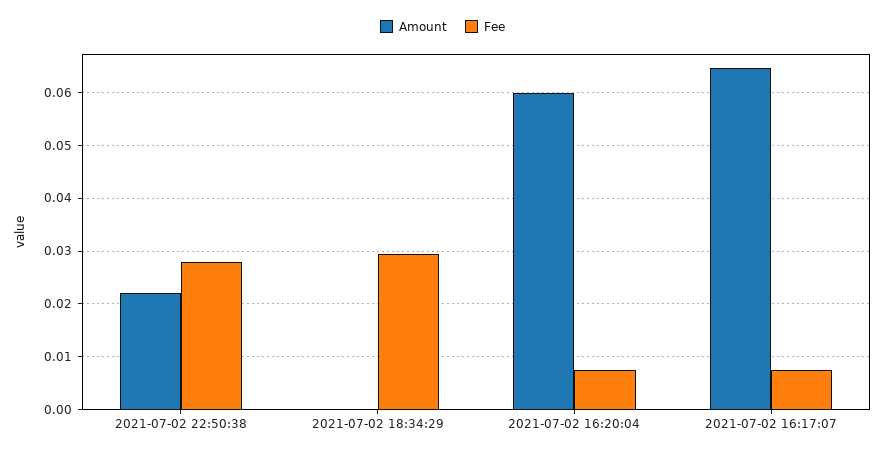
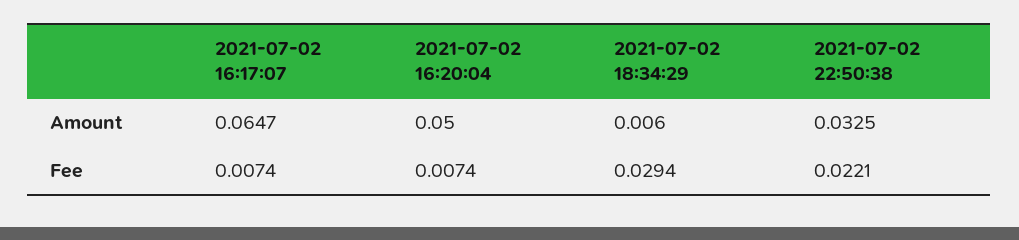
  {
    "Amount": {
-     "2021-07-02 22:50:38": 0.022,
+     "2021-07-02 22:50:38": 0.0325,
-     "2021-07-02 18:34:29": 0,
+     "2021-07-02 18:34:29": 0.006,
-     "2021-07-02 16:20:04": 0.06,
+     "2021-07-02 16:20:04": 0.05,
      "2021-07-02 16:17:07": 0.0647
    },
    "Fee": {
-     "2021-07-02 22:50:38": 0.028,
+     "2021-07-02 22:50:38": 0.0221,
      "2021-07-02 18:34:29": 0.0294,
      "2021-07-02 16:20:04": 0.0074,
      "2021-07-02 16:17:07": 0.0074
    }
  }

